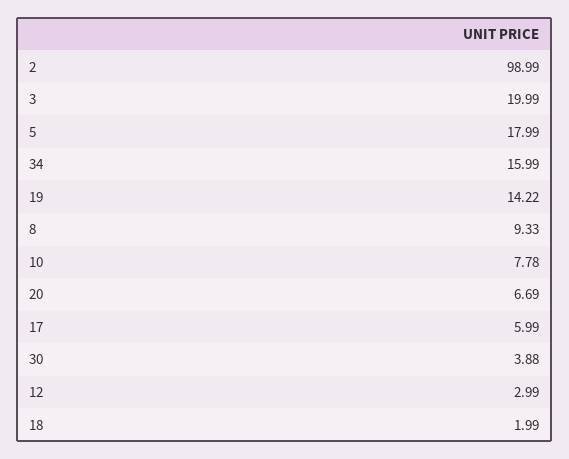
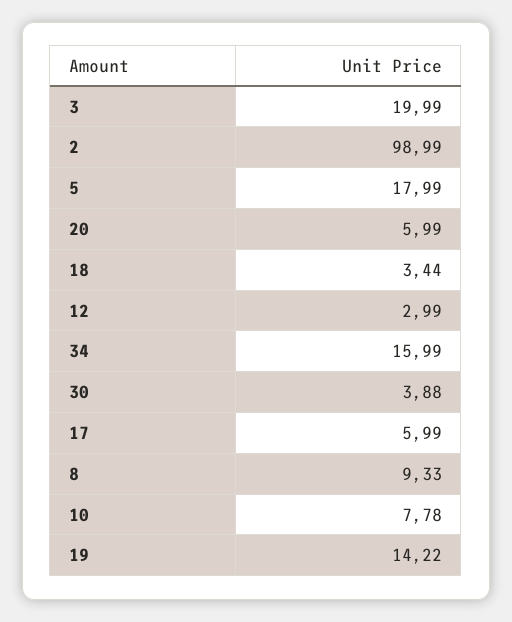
  {
    "2": 98.99,
    "3": 19.99,
    "5": 17.99,
    "34": 15.99,
    "19": 14.22,
    "8": 9.33,
    "10": 7.78,
-   "20": 6.69,
+   "20": 5.99,
    "17": 5.99,
    "30": 3.88,
    "12": 2.99,
-   "18": 1.99
+   "18": 3.44
  }

